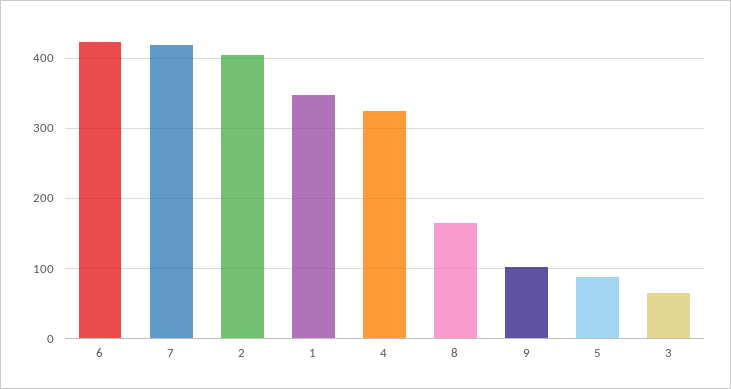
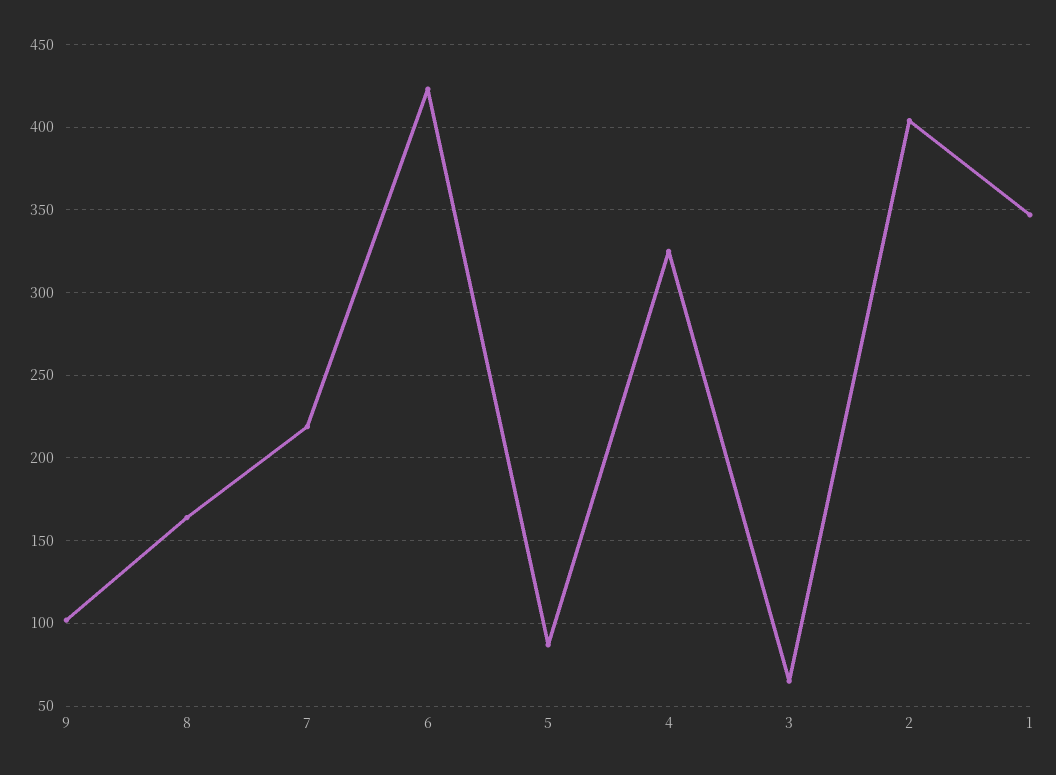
  {
    "6": 425,
-   "7": 420,
+   "7": 220,
    "2": 405,
    "1": 345,
    "4": 325,
    "8": 165,
    "9": 100,
    "5": 85,
    "3": 65
  }

